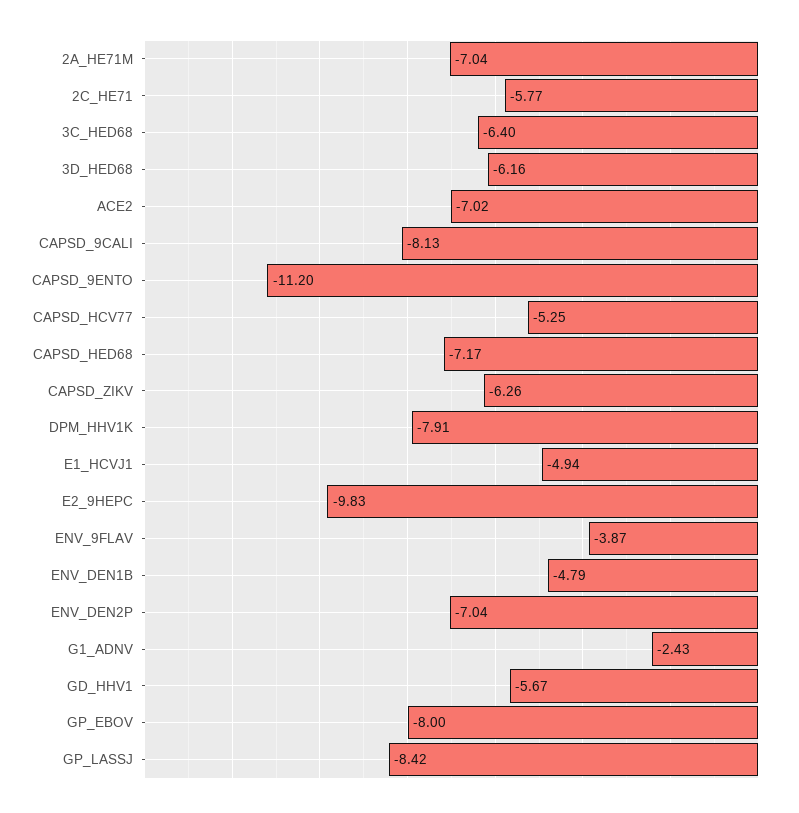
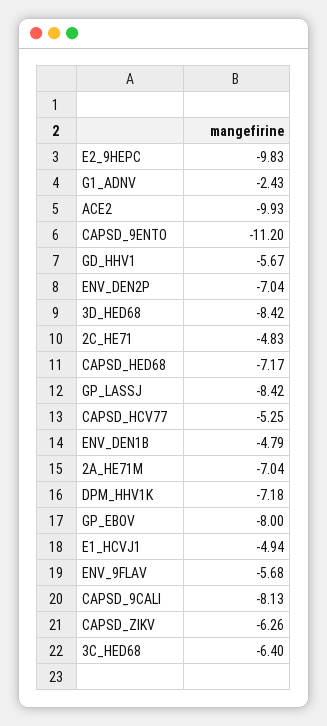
  {
    "2A_HE71M": -7.04,
-   "2C_HE71": -5.77,
+   "2C_HE71": -4.83,
    "3C_HED68": -6.4,
-   "3D_HED68": -6.16,
+   "3D_HED68": -8.42,
-   "ACE2": -7.02,
+   "ACE2": -9.93,
    "CAPSD_9CALI": -8.13,
    "CAPSD_9ENTO": -11.2,
    "CAPSD_HCV77": -5.25,
    "CAPSD_HED68": -7.17,
    "CAPSD_ZIKV": -6.26,
-   "DPM_HHV1K": -7.91,
+   "DPM_HHV1K": -7.18,
    "E1_HCVJ1": -4.94,
    "E2_9HEPC": -9.83,
-   "ENV_9FLAV": -3.87,
+   "ENV_9FLAV": -5.68,
    "ENV_DEN1B": -4.79,
    "ENV_DEN2P": -7.04,
    "G1_ADNV": -2.43,
    "GD_HHV1": -5.67,
    "GP_EBOV": -8,
    "GP_LASSJ": -8.42
  }

